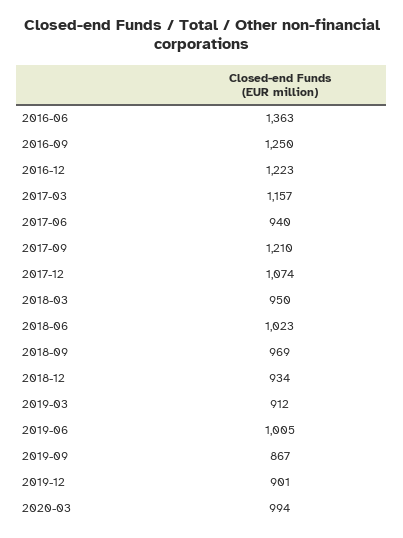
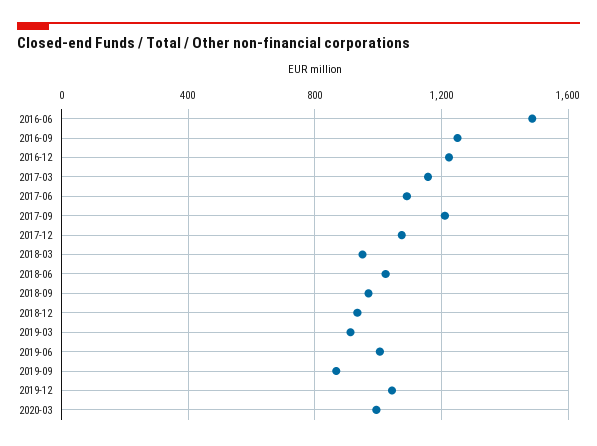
  {
-   "2016-06": 1363,
+   "2016-06": 1500,
    "2016-09": 1250,
    "2016-12": 1223,
    "2017-03": 1157,
-   "2017-06": 940,
+   "2017-06": 1100,
    "2017-09": 1210,
    "2017-12": 1074,
    "2018-03": 950,
    "2018-06": 1023,
    "2018-09": 969,
    "2018-12": 934,
    "2019-03": 912,
    "2019-06": 1005,
    "2019-09": 867,
-   "2019-12": 901,
+   "2019-12": 1050,
    "2020-03": 994
  }

